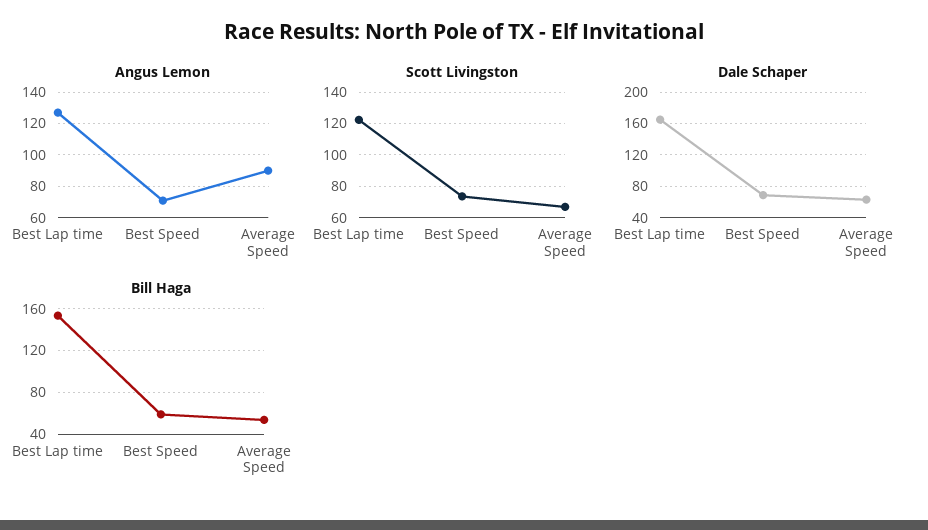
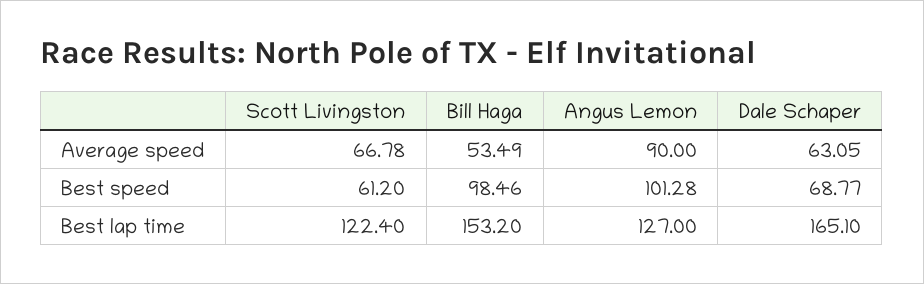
  {
    "Angus Lemon": {
      "Best Lap time": 127,
-     "Best Speed": 70,
+     "Best Speed": 101.28,
      "Average Speed": 90
    },
    "Scott Livingston": {
      "Best Lap time": 122.4,
-     "Best Speed": 75,
+     "Best Speed": 61.2,
      "Average Speed": 66.78
    },
    "Dale Schaper": {
      "Best Lap time": 165.1,
      "Best Speed": 68.77,
      "Average Speed": 63.05
    },
    "Bill Haga": {
      "Best Lap time": 153.2,
-     "Best Speed": 60,
+     "Best Speed": 98.46,
      "Average Speed": 53.49
    }
  }

